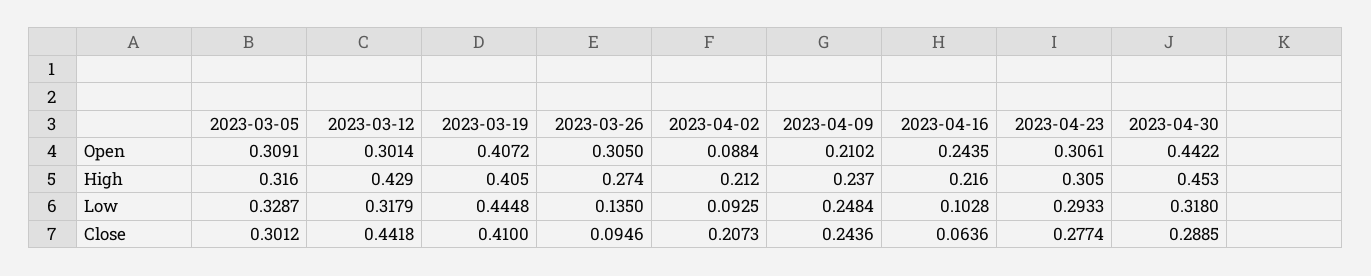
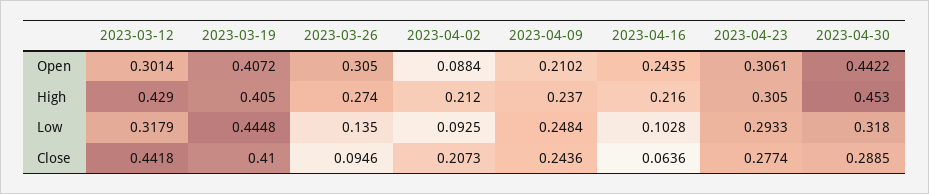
  {
-   "2023-03-05": {
-     "Open": 0.3091,
-     "High": 0.316,
-     "Low": 0.3287,
-     "Close": 0.3012
-   },
    "2023-03-12": {
      "Open": 0.3014,
      "High": 0.429,
      "Low": 0.3179,
      "Close": 0.4418
    },
    "2023-03-19": {
      "Open": 0.4072,
      "High": 0.405,
      "Low": 0.4448,
      "Close": 0.41
    },
    "2023-03-26": {
      "Open": 0.305,
      "High": 0.274,
      "Low": 0.135,
      "Close": 0.0946
    },
    "2023-04-02": {
      "Open": 0.0884,
      "High": 0.212,
      "Low": 0.0925,
      "Close": 0.2073
    },
    "2023-04-09": {
      "Open": 0.2102,
      "High": 0.237,
      "Low": 0.2484,
      "Close": 0.2436
    },
    "2023-04-16": {
      "Open": 0.2435,
      "High": 0.216,
      "Low": 0.1028,
      "Close": 0.0636
    },
    "2023-04-23": {
      "Open": 0.3061,
      "High": 0.305,
      "Low": 0.2933,
      "Close": 0.2774
    },
    "2023-04-30": {
      "Open": 0.4422,
      "High": 0.453,
      "Low": 0.318,
      "Close": 0.2885
    }
  }

